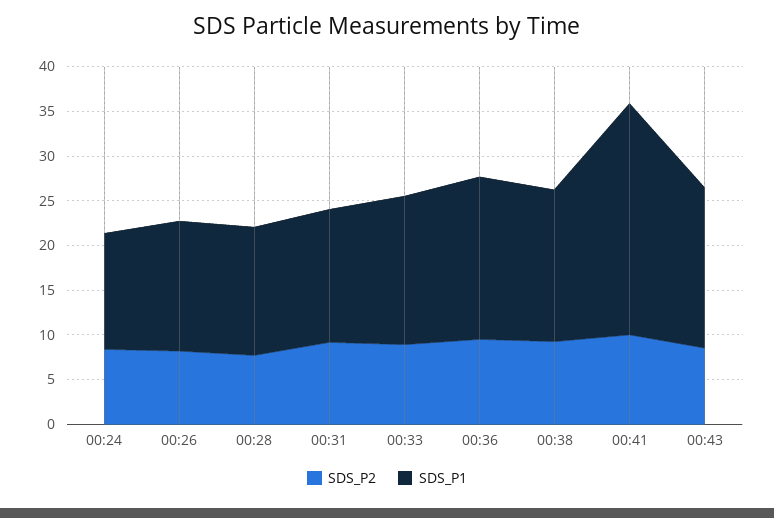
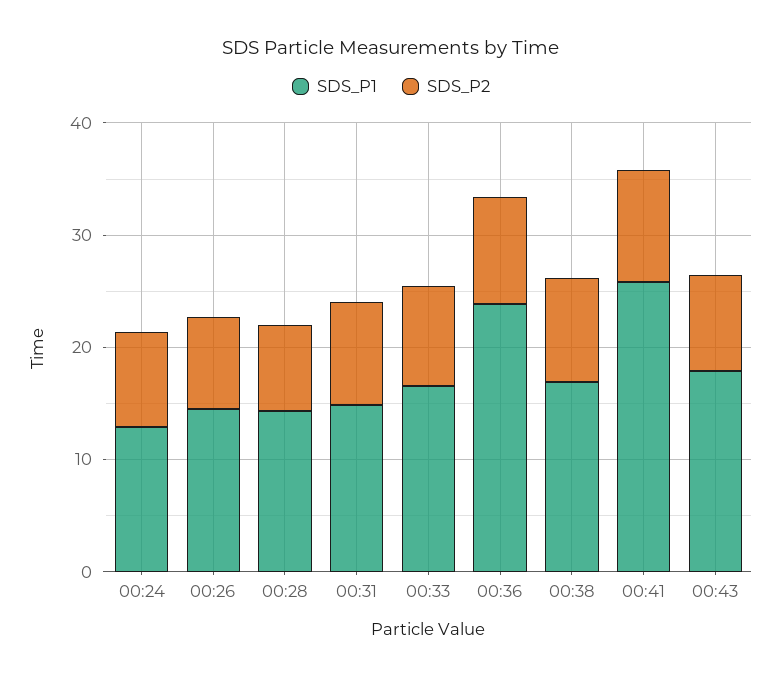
  {
    "SDS_P2": {
      "00:24": 8,
      "00:26": 8,
      "00:28": 8,
      "00:31": 9,
      "00:33": 9,
      "00:36": 10,
      "00:38": 9,
      "00:41": 10,
      "00:43": 9
    },
    "SDS_P1": {
      "00:24": 13,
      "00:26": 15,
      "00:28": 14,
      "00:31": 15,
      "00:33": 17,
-     "00:36": 18,
+     "00:36": 24,
      "00:38": 17,
      "00:41": 26,
      "00:43": 18
    }
  }

